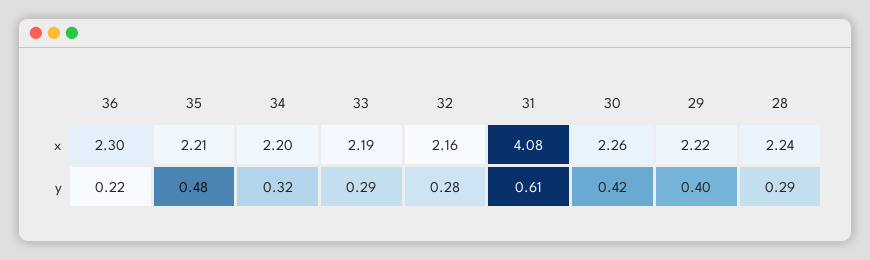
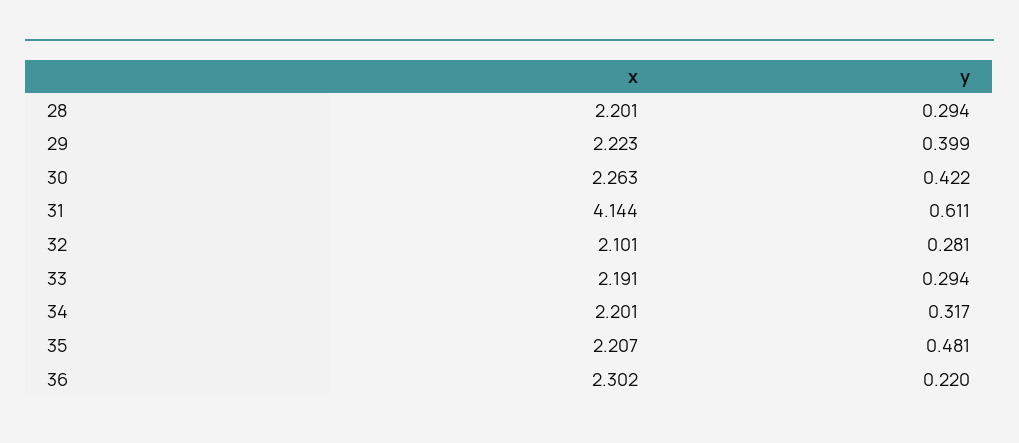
  {
    "36": {
      "x": 2.302,
      "y": 0.22
    },
    "35": {
      "x": 2.207,
      "y": 0.481
    },
    "34": {
      "x": 2.201,
      "y": 0.317
    },
    "33": {
      "x": 2.191,
      "y": 0.294
    },
    "32": {
-     "x": 2.16,
+     "x": 2.101,
      "y": 0.281
    },
    "31": {
-     "x": 4.08,
+     "x": 4.144,
      "y": 0.611
    },
    "30": {
      "x": 2.263,
      "y": 0.422
    },
    "29": {
      "x": 2.223,
      "y": 0.399
    },
    "28": {
-     "x": 2.24,
+     "x": 2.201,
      "y": 0.294
    }
  }

